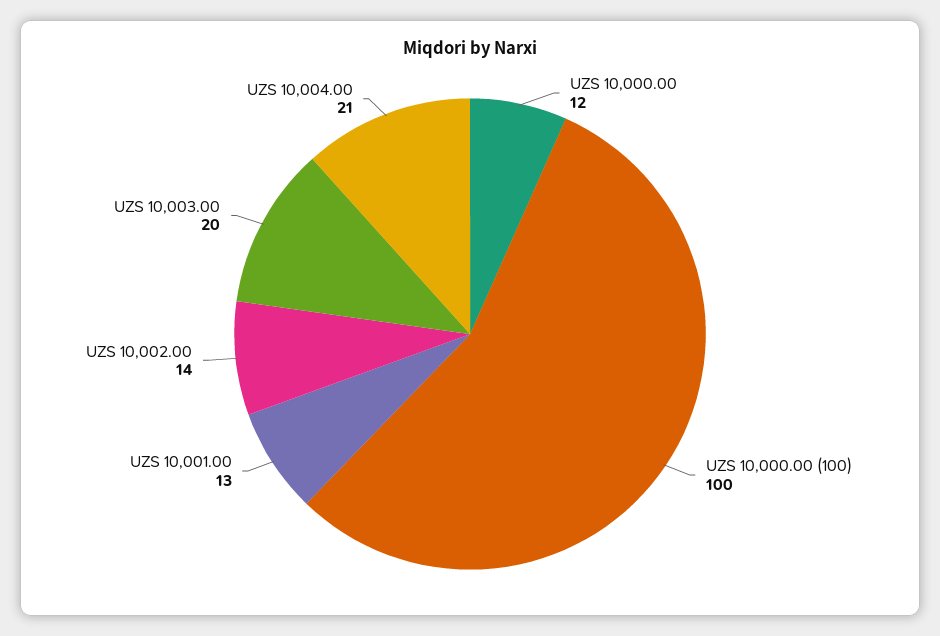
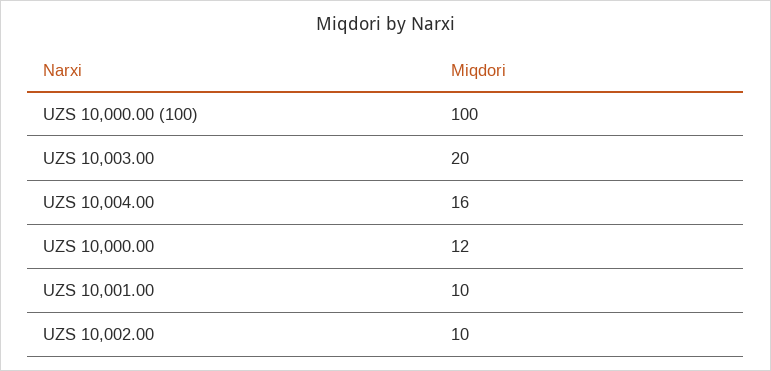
  {
    "UZS 10,000.00": 12,
    "UZS 10,000.00 (100)": 100,
-   "UZS 10,001.00": 13,
+   "UZS 10,001.00": 10,
-   "UZS 10,002.00": 14,
+   "UZS 10,002.00": 10,
    "UZS 10,003.00": 20,
-   "UZS 10,004.00": 21
+   "UZS 10,004.00": 16
  }

